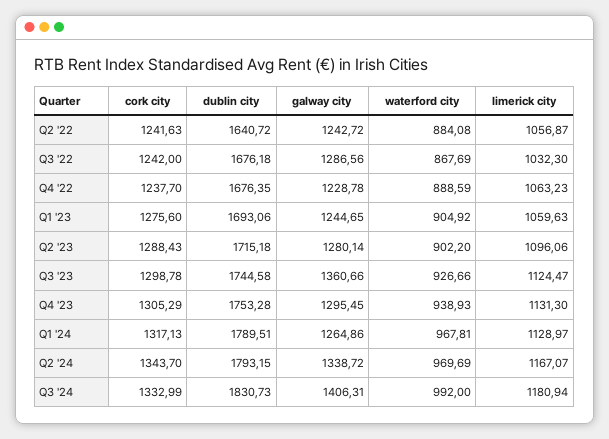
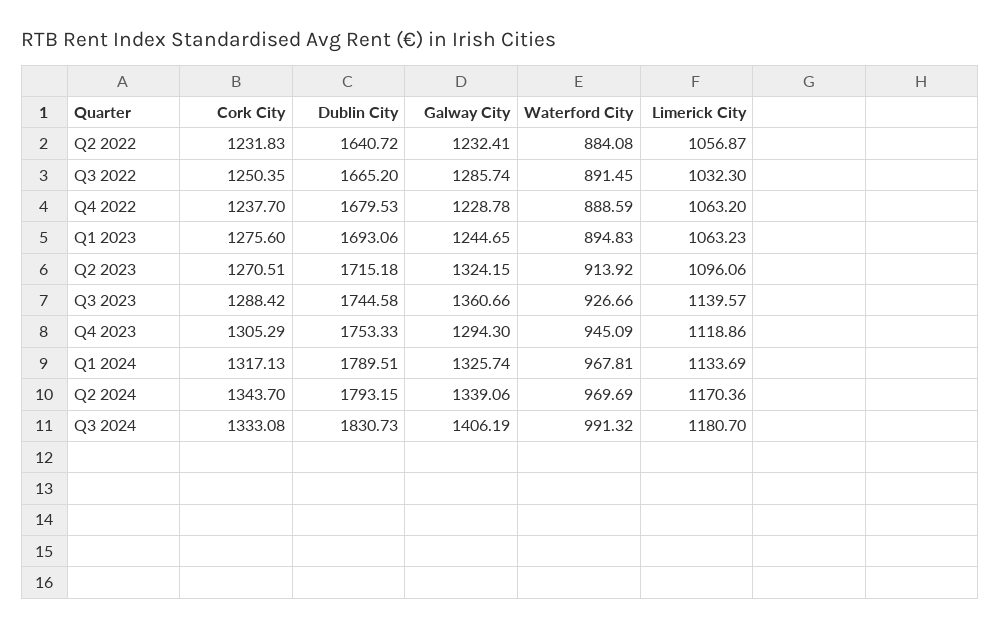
  {
    "cork city": {
-     "Q2 '22": 1241.63,
+     "Q2 '22": 1231.83,
-     "Q3 '22": 1242,
+     "Q3 '22": 1250.35,
      "Q4 '22": 1237.7,
      "Q1 '23": 1275.6,
-     "Q2 '23": 1288.43,
+     "Q2 '23": 1270.51,
-     "Q3 '23": 1298.78,
+     "Q3 '23": 1288.42,
      "Q4 '23": 1305.29,
      "Q1 '24": 1317.13,
      "Q2 '24": 1343.7,
-     "Q3 '24": 1332.99
+     "Q3 '24": 1333.08
    },
    "dublin city": {
      "Q2 '22": 1640.72,
-     "Q3 '22": 1676.18,
+     "Q3 '22": 1665.2,
-     "Q4 '22": 1676.35,
+     "Q4 '22": 1679.53,
      "Q1 '23": 1693.06,
      "Q2 '23": 1715.18,
      "Q3 '23": 1744.58,
-     "Q4 '23": 1753.28,
+     "Q4 '23": 1753.33,
      "Q1 '24": 1789.51,
      "Q2 '24": 1793.15,
      "Q3 '24": 1830.73
    },
    "galway city": {
-     "Q2 '22": 1242.72,
+     "Q2 '22": 1232.41,
-     "Q3 '22": 1286.56,
+     "Q3 '22": 1285.74,
      "Q4 '22": 1228.78,
      "Q1 '23": 1244.65,
-     "Q2 '23": 1280.14,
+     "Q2 '23": 1324.15,
      "Q3 '23": 1360.66,
-     "Q4 '23": 1295.45,
+     "Q4 '23": 1294.3,
-     "Q1 '24": 1264.86,
+     "Q1 '24": 1325.74,
-     "Q2 '24": 1338.72,
+     "Q2 '24": 1339.06,
-     "Q3 '24": 1406.31
+     "Q3 '24": 1406.19
    },
    "waterford city": {
      "Q2 '22": 884.08,
-     "Q3 '22": 867.69,
+     "Q3 '22": 891.45,
      "Q4 '22": 888.59,
-     "Q1 '23": 904.92,
+     "Q1 '23": 894.83,
-     "Q2 '23": 902.2,
+     "Q2 '23": 913.92,
      "Q3 '23": 926.66,
-     "Q4 '23": 938.93,
+     "Q4 '23": 945.09,
      "Q1 '24": 967.81,
      "Q2 '24": 969.69,
-     "Q3 '24": 992
+     "Q3 '24": 991.32
    },
    "limerick city": {
      "Q2 '22": 1056.87,
      "Q3 '22": 1032.3,
-     "Q4 '22": 1063.23,
+     "Q4 '22": 1063.2,
-     "Q1 '23": 1059.63,
+     "Q1 '23": 1063.23,
      "Q2 '23": 1096.06,
-     "Q3 '23": 1124.47,
+     "Q3 '23": 1139.57,
-     "Q4 '23": 1131.3,
+     "Q4 '23": 1118.86,
-     "Q1 '24": 1128.97,
+     "Q1 '24": 1133.69,
-     "Q2 '24": 1167.07,
+     "Q2 '24": 1170.36,
-     "Q3 '24": 1180.94
+     "Q3 '24": 1180.7
    }
  }

